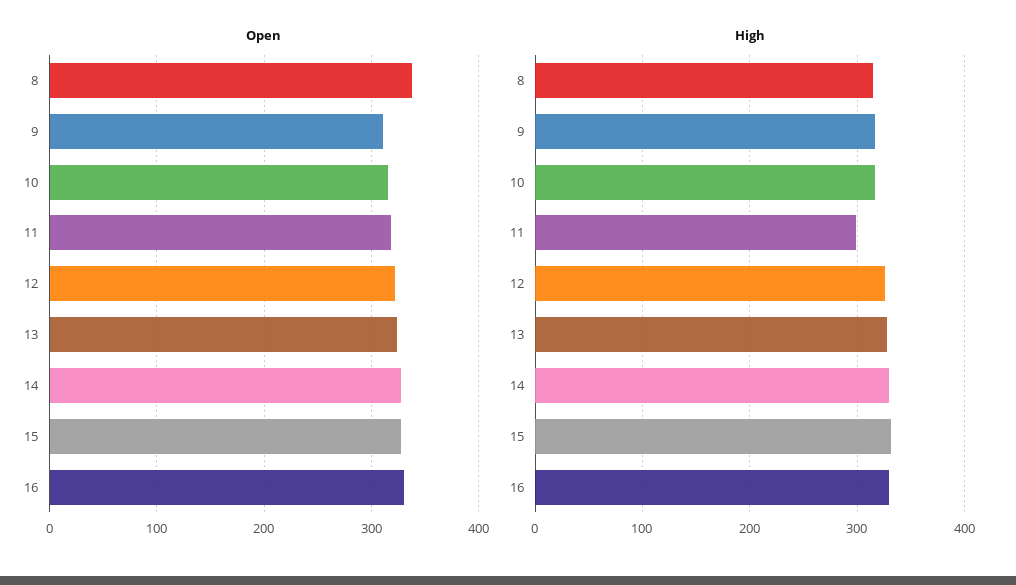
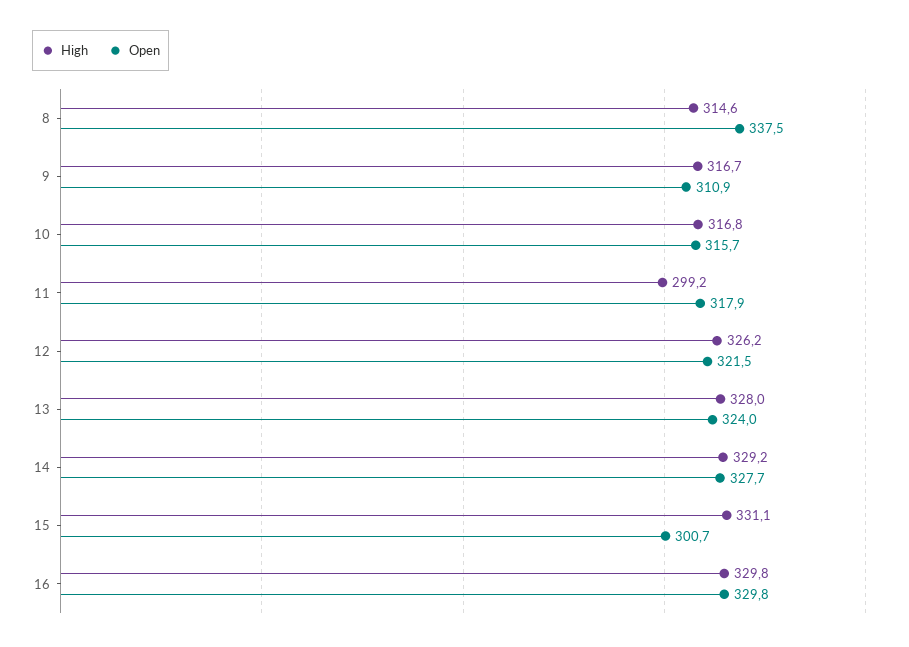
  {
    "Open": {
      "8": 337.5,
      "9": 310.9,
      "10": 315.7,
      "11": 317.9,
      "12": 321.5,
      "13": 324,
      "14": 327.7,
-     "15": 330,
+     "15": 300.7,
      "16": 329.8
    },
    "High": {
      "8": 314.6,
      "9": 316.7,
      "10": 316.8,
      "11": 299.2,
      "12": 326.2,
      "13": 328,
      "14": 329.2,
      "15": 331.1,
      "16": 329.8
    }
  }

